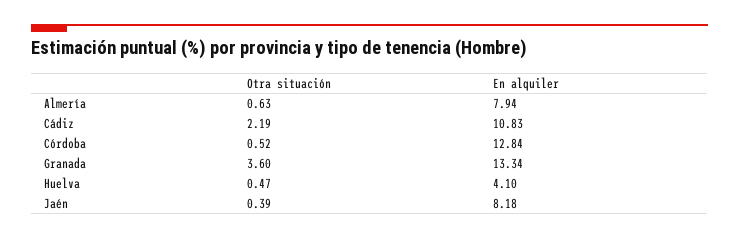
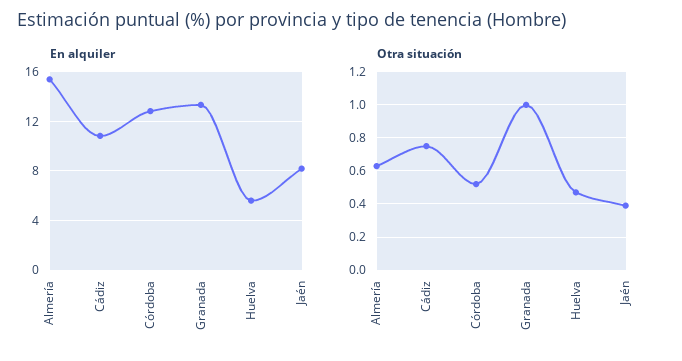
  {
    "Otra situación": {
      "Almería": 0.63,
-     "Cádiz": 2.19,
+     "Cádiz": 0.75,
      "Córdoba": 0.52,
-     "Granada": 3.6,
+     "Granada": 1,
      "Huelva": 0.47,
      "Jaén": 0.39
    },
    "En alquiler": {
-     "Almería": 7.94,
+     "Almería": 15.5,
      "Cádiz": 10.83,
      "Córdoba": 12.84,
      "Granada": 13.34,
-     "Huelva": 4.1,
+     "Huelva": 5.5,
      "Jaén": 8.18
    }
  }

